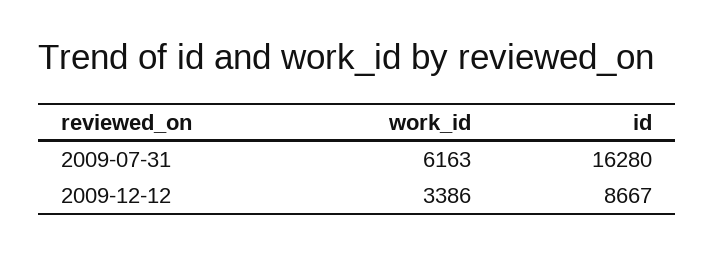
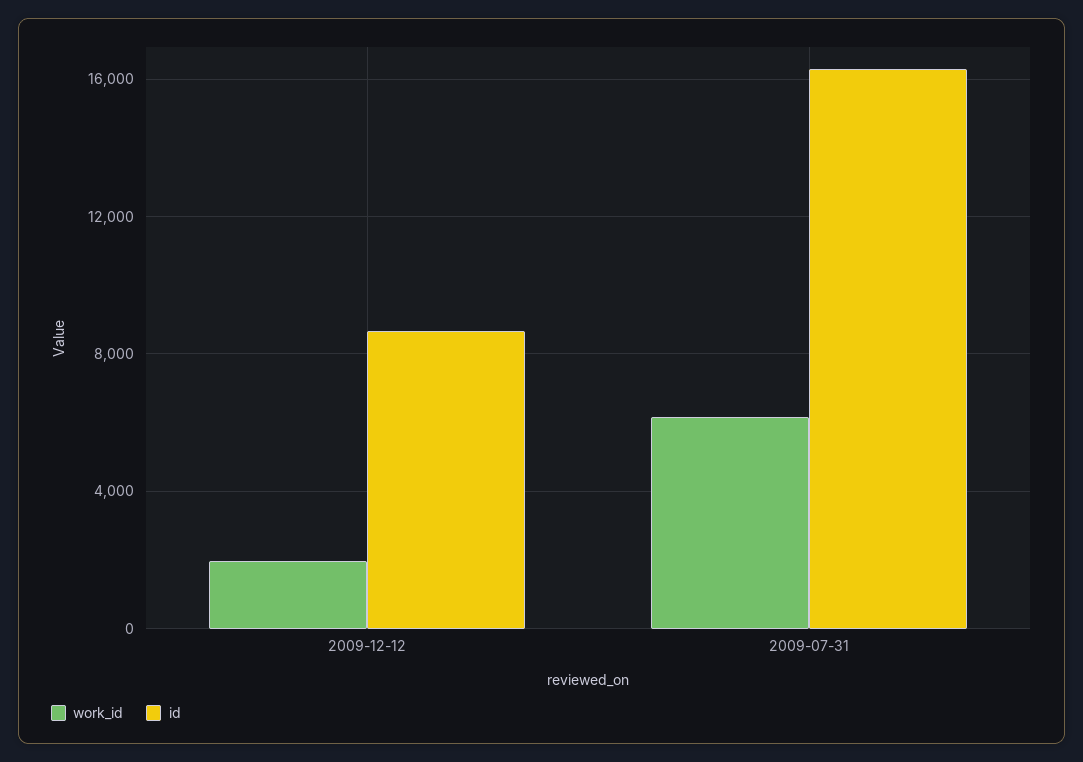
  {
    "work_id": {
      "2009-07-31": 6163,
-     "2009-12-12": 3386
+     "2009-12-12": 2000
    },
    "id": {
      "2009-07-31": 16280,
      "2009-12-12": 8667
    }
  }

